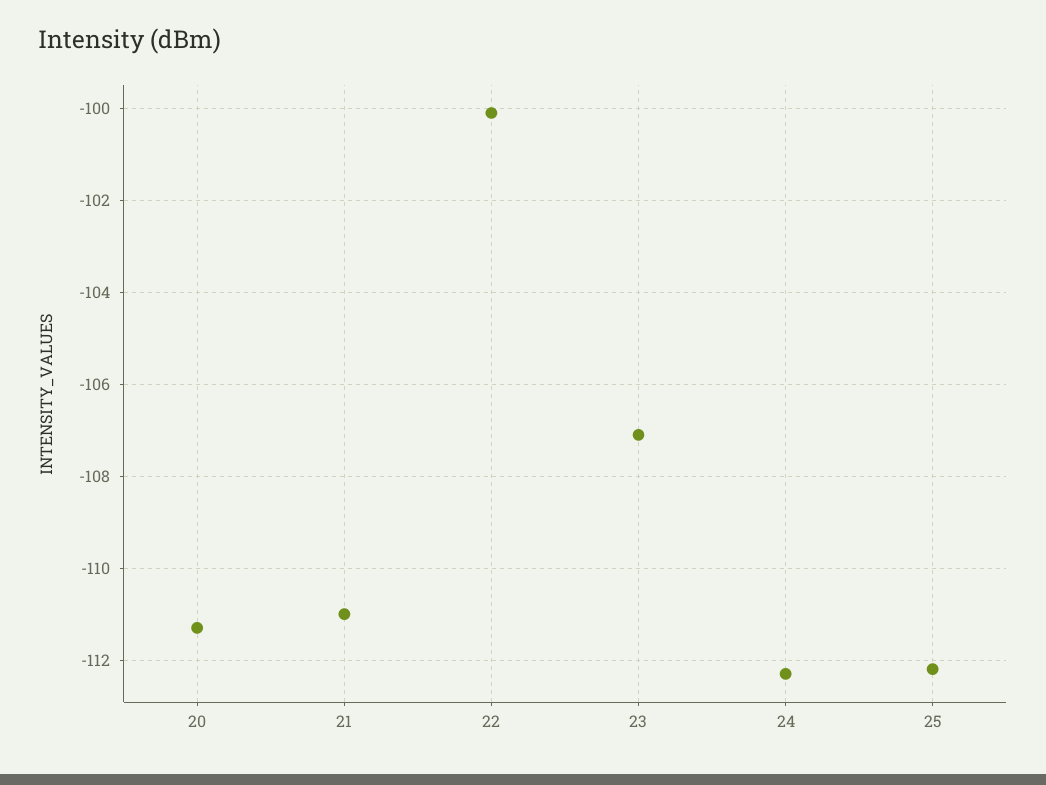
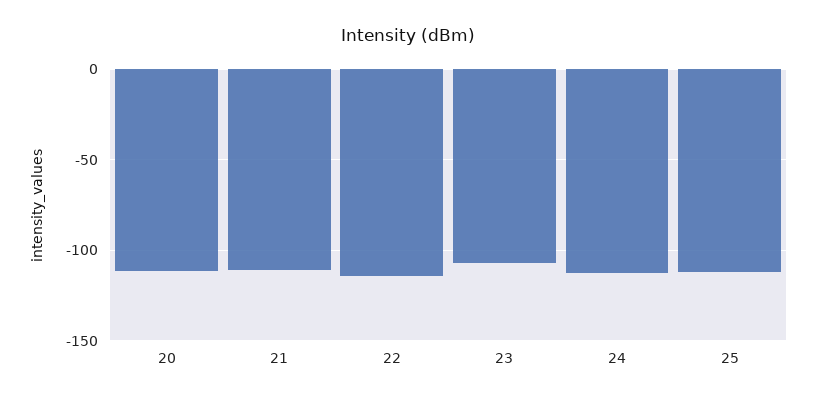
  {
    "20": -111.5,
    "21": -111,
-   "22": -100,
+   "22": -115,
    "23": -107,
    "24": -112.5,
    "25": -112
  }

